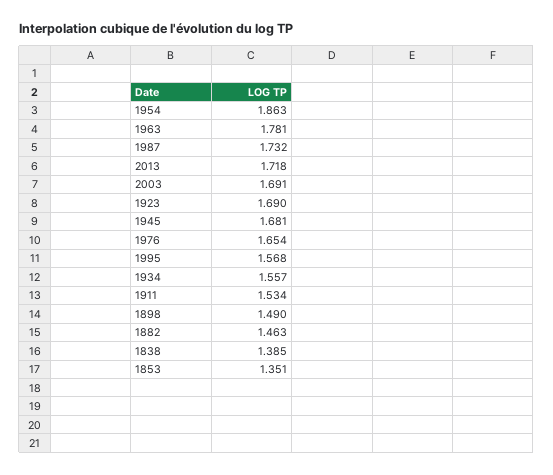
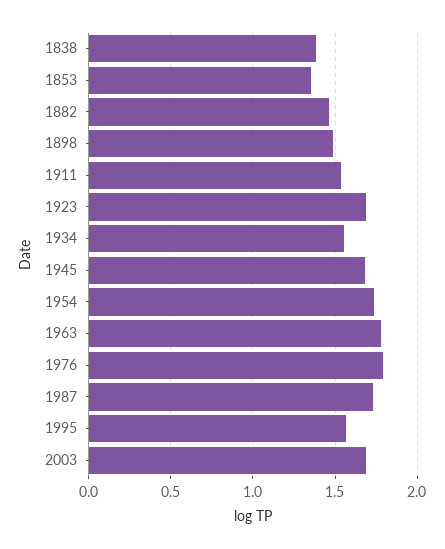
  {
-   "1954": 1.863,
+   "1954": 1.75,
    "1963": 1.781,
    "1987": 1.732,
-   "2013": 1.718,
    "2003": 1.691,
    "1923": 1.69,
    "1945": 1.681,
-   "1976": 1.654,
+   "1976": 1.8,
    "1995": 1.568,
    "1934": 1.557,
    "1911": 1.534,
    "1898": 1.49,
    "1882": 1.463,
    "1838": 1.385,
    "1853": 1.351
  }

